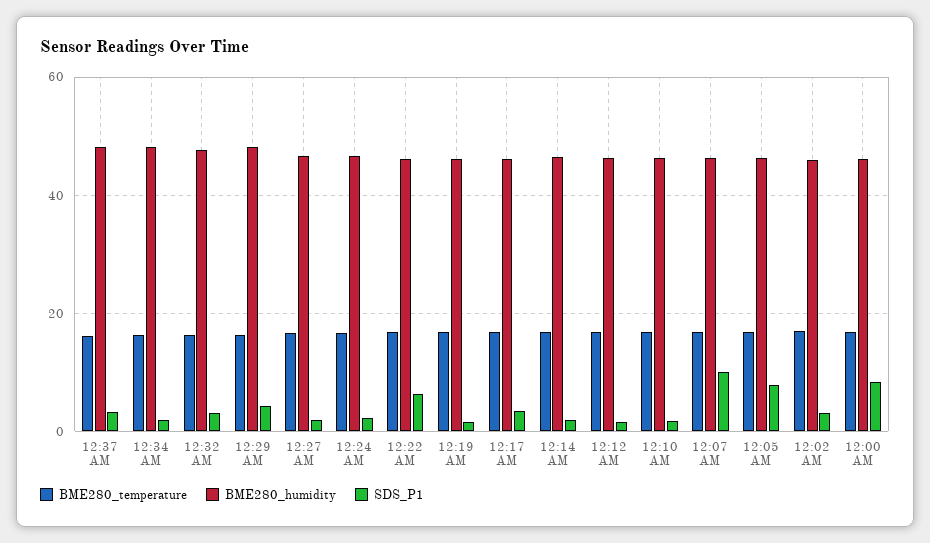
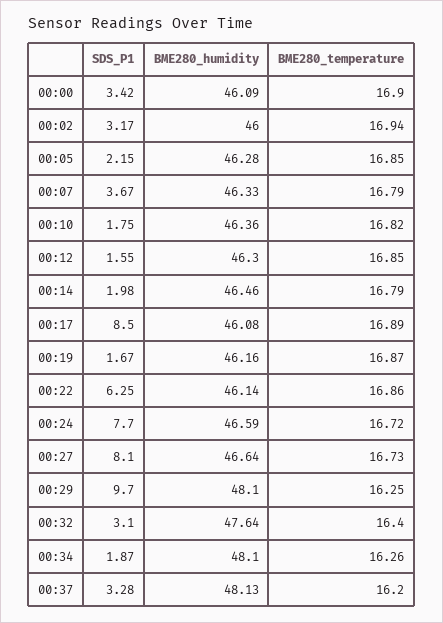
  {
    "BME280_temperature": {
      "12:37 AM": 16.2,
      "12:34 AM": 16.26,
      "12:32 AM": 16.4,
      "12:29 AM": 16.25,
      "12:27 AM": 16.73,
      "12:24 AM": 16.72,
      "12:22 AM": 16.86,
      "12:19 AM": 16.87,
      "12:17 AM": 16.89,
      "12:14 AM": 16.79,
      "12:12 AM": 16.85,
      "12:10 AM": 16.82,
      "12:07 AM": 16.79,
      "12:05 AM": 16.85,
      "12:02 AM": 16.94,
      "12:00 AM": 16.9
    },
    "BME280_humidity": {
      "12:37 AM": 48.13,
      "12:34 AM": 48.1,
      "12:32 AM": 47.64,
      "12:29 AM": 48.1,
      "12:27 AM": 46.64,
      "12:24 AM": 46.59,
      "12:22 AM": 46.14,
      "12:19 AM": 46.16,
      "12:17 AM": 46.08,
      "12:14 AM": 46.46,
      "12:12 AM": 46.3,
      "12:10 AM": 46.36,
      "12:07 AM": 46.33,
      "12:05 AM": 46.28,
      "12:02 AM": 46,
      "12:00 AM": 46.09
    },
    "SDS_P1": {
      "12:37 AM": 3.28,
      "12:34 AM": 1.87,
      "12:32 AM": 3.1,
-     "12:29 AM": 4,
+     "12:29 AM": 9.7,
-     "12:27 AM": 2,
+     "12:27 AM": 8.1,
-     "12:24 AM": 2,
+     "12:24 AM": 7.7,
      "12:22 AM": 6.25,
      "12:19 AM": 1.67,
-     "12:17 AM": 4,
+     "12:17 AM": 8.5,
      "12:14 AM": 1.98,
      "12:12 AM": 1.55,
      "12:10 AM": 1.75,
-     "12:07 AM": 10,
+     "12:07 AM": 3.67,
-     "12:05 AM": 8,
+     "12:05 AM": 2.15,
      "12:02 AM": 3.17,
-     "12:00 AM": 8
+     "12:00 AM": 3.42
    }
  }

